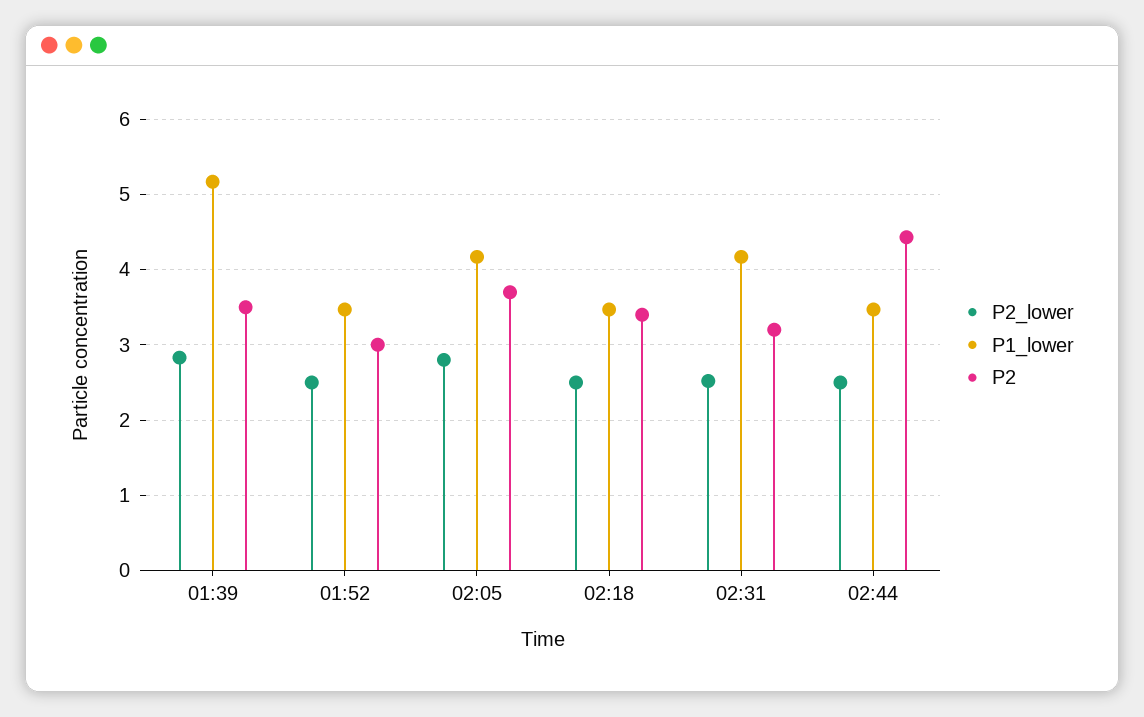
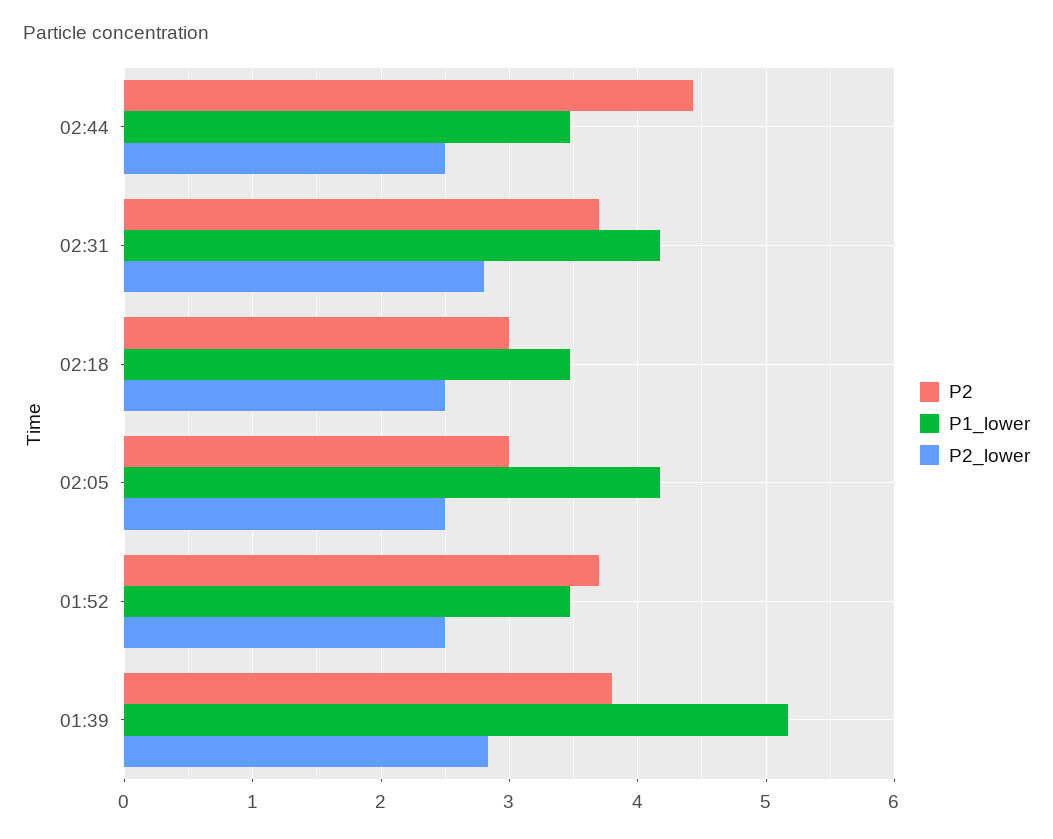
  {
    "P2_lower": {
      "01:39": 2.8,
      "01:52": 2.5,
-     "02:05": 2.8,
+     "02:05": 2.5,
      "02:18": 2.5,
-     "02:31": 2.5,
+     "02:31": 2.8,
      "02:44": 2.5
    },
    "P1_lower": {
      "01:39": 5.2,
      "01:52": 3.5,
      "02:05": 4.2,
      "02:18": 3.5,
      "02:31": 4.2,
      "02:44": 3.5
    },
    "P2": {
-     "01:39": 3.5,
+     "01:39": 3.8,
-     "01:52": 3,
+     "01:52": 3.7,
-     "02:05": 3.7,
+     "02:05": 3,
-     "02:18": 3.4,
+     "02:18": 3,
-     "02:31": 3.2,
+     "02:31": 3.7,
      "02:44": 4.4
    }
  }

